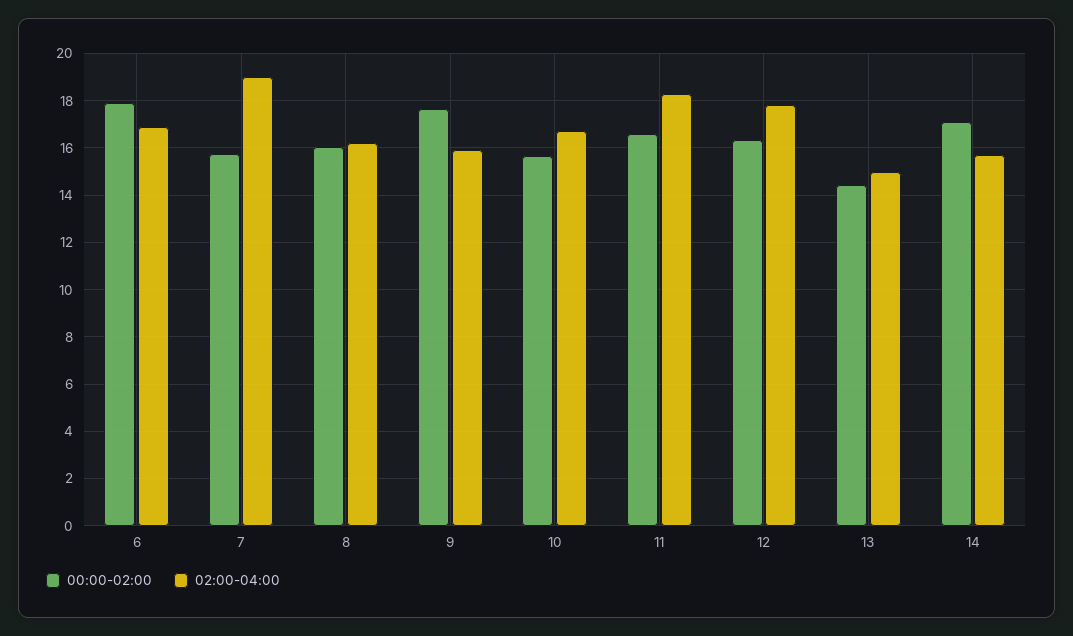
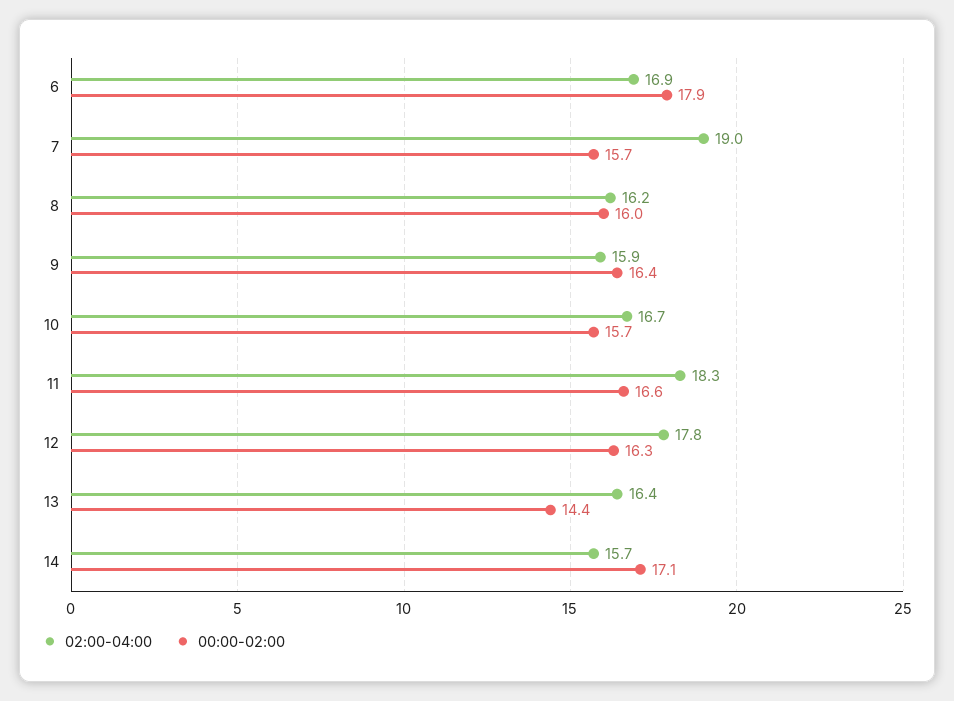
  {
    "00:00-02:00": {
      "6": 17.9,
      "7": 15.7,
      "8": 16,
-     "9": 17.5,
+     "9": 16.4,
      "10": 15.7,
      "11": 16.6,
      "12": 16.3,
      "13": 14.4,
      "14": 17.1
    },
    "02:00-04:00": {
      "6": 16.9,
      "7": 19,
      "8": 16.2,
      "9": 15.9,
      "10": 16.7,
      "11": 18.3,
      "12": 17.8,
-     "13": 15,
+     "13": 16.4,
      "14": 15.7
    }
  }

